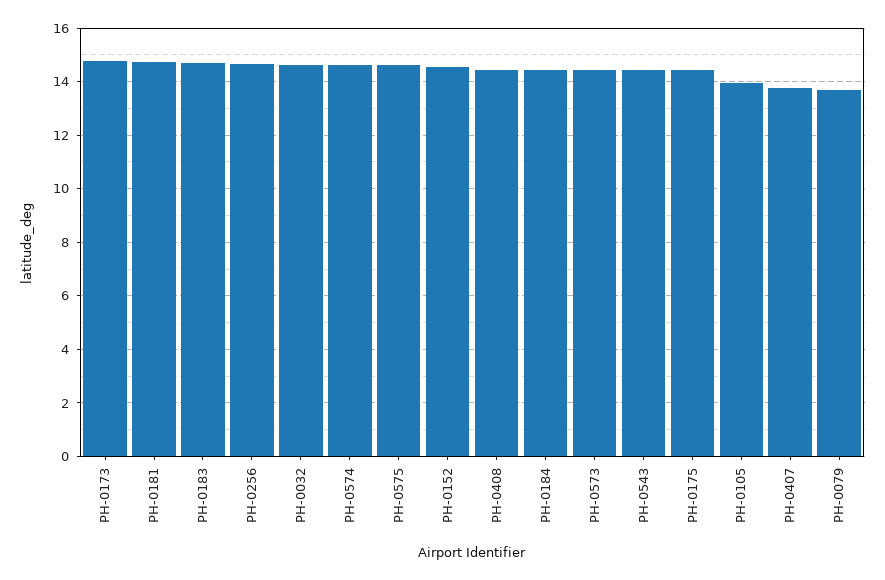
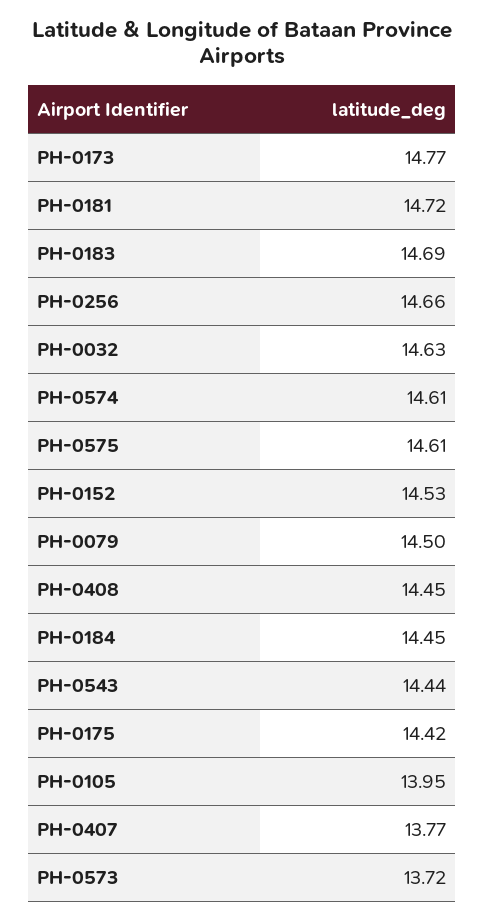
  {
    "PH-0173": 14.77,
    "PH-0181": 14.72,
    "PH-0183": 14.69,
    "PH-0256": 14.66,
    "PH-0032": 14.63,
    "PH-0574": 14.61,
    "PH-0575": 14.61,
    "PH-0152": 14.53,
    "PH-0408": 14.45,
    "PH-0184": 14.45,
-   "PH-0573": 14.5,
+   "PH-0573": 13.72,
    "PH-0543": 14.44,
    "PH-0175": 14.42,
    "PH-0105": 13.95,
    "PH-0407": 13.77,
-   "PH-0079": 13.75
+   "PH-0079": 14.5
  }

